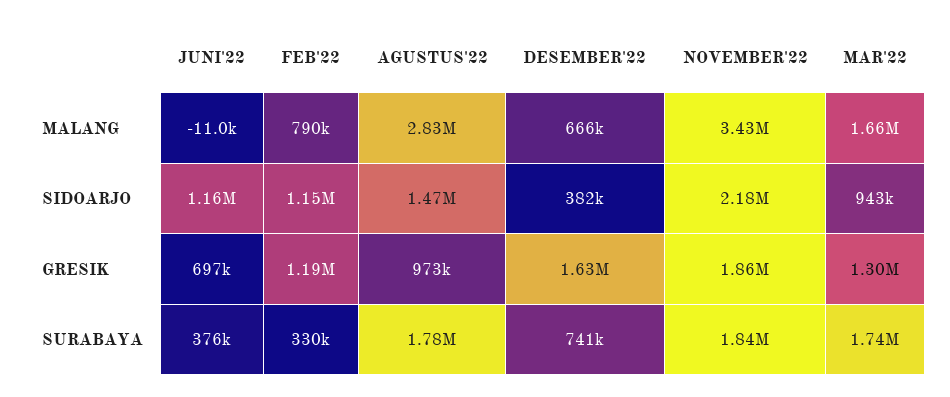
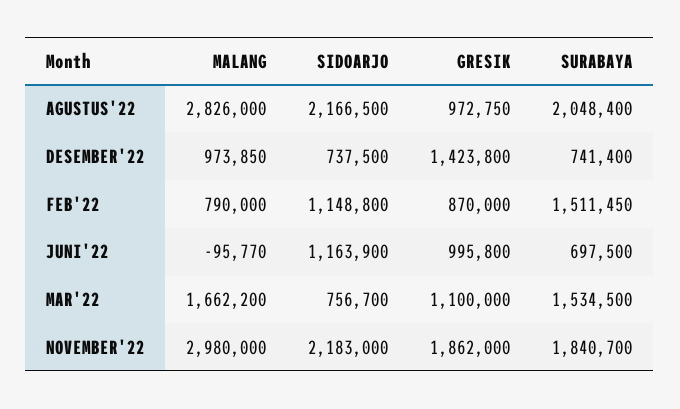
  {
    "JUNI'22": {
-     "MALANG": -11000,
+     "MALANG": -95770,
      "SIDOARJO": 1163900,
-     "GRESIK": 697000,
+     "GRESIK": 995800,
-     "SURABAYA": 376000
+     "SURABAYA": 697500
    },
    "FEB'22": {
      "MALANG": 790000,
      "SIDOARJO": 1148800,
-     "GRESIK": 1190000,
+     "GRESIK": 870000,
-     "SURABAYA": 330000
+     "SURABAYA": 1511450
    },
    "AGUSTUS'22": {
      "MALANG": 2826000,
-     "SIDOARJO": 1470000,
+     "SIDOARJO": 2166500,
      "GRESIK": 972750,
-     "SURABAYA": 1780000
+     "SURABAYA": 2048400
    },
    "DESEMBER'22": {
-     "MALANG": 666000,
+     "MALANG": 973850,
-     "SIDOARJO": 382000,
+     "SIDOARJO": 737500,
-     "GRESIK": 1630000,
+     "GRESIK": 1423800,
      "SURABAYA": 741400
    },
    "NOVEMBER'22": {
-     "MALANG": 3430000,
+     "MALANG": 2980000,
      "SIDOARJO": 2183000,
      "GRESIK": 1862000,
      "SURABAYA": 1840700
    },
    "MAR'22": {
      "MALANG": 1662200,
-     "SIDOARJO": 943000,
+     "SIDOARJO": 756700,
-     "GRESIK": 1300000,
+     "GRESIK": 1100000,
-     "SURABAYA": 1740000
+     "SURABAYA": 1534500
    }
  }

